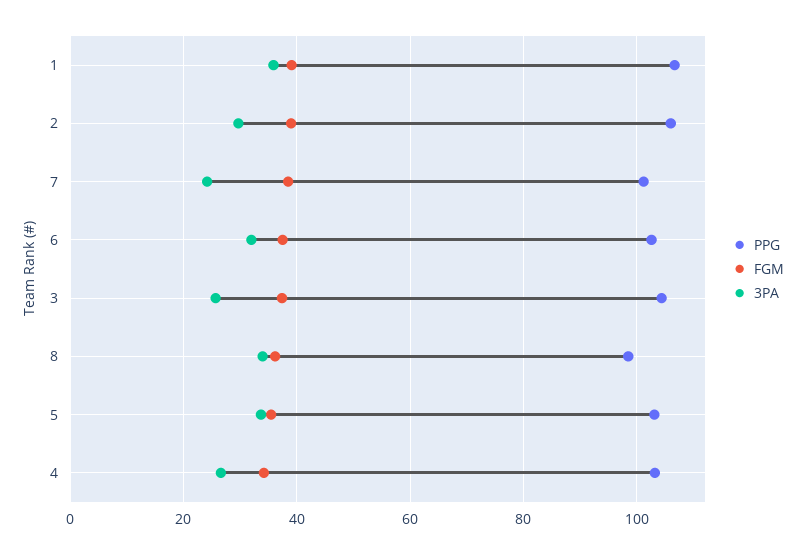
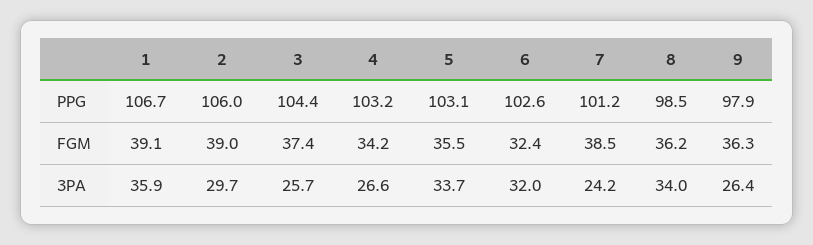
  {
    "PPG": {
      "1": 106.7,
      "2": 106,
      "7": 101.2,
      "6": 102.6,
      "3": 104.4,
      "8": 98.5,
      "5": 103.1,
-     "4": 103.2
+     "4": 103.2,
+     "9": 97.9
    },
    "FGM": {
      "1": 39.1,
      "2": 39,
      "7": 38.5,
-     "6": 38,
+     "6": 32.4,
      "3": 37.4,
      "8": 36.2,
      "5": 35.5,
-     "4": 34.2
+     "4": 34.2,
+     "9": 36.3
    },
    "3PA": {
      "1": 35.9,
      "2": 29.7,
      "7": 24.2,
      "6": 32,
      "3": 25.7,
      "8": 34,
      "5": 33.7,
-     "4": 26.6
+     "4": 26.6,
+     "9": 26.4
    }
  }

